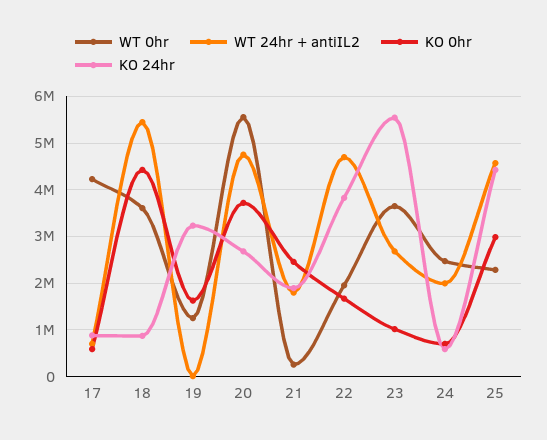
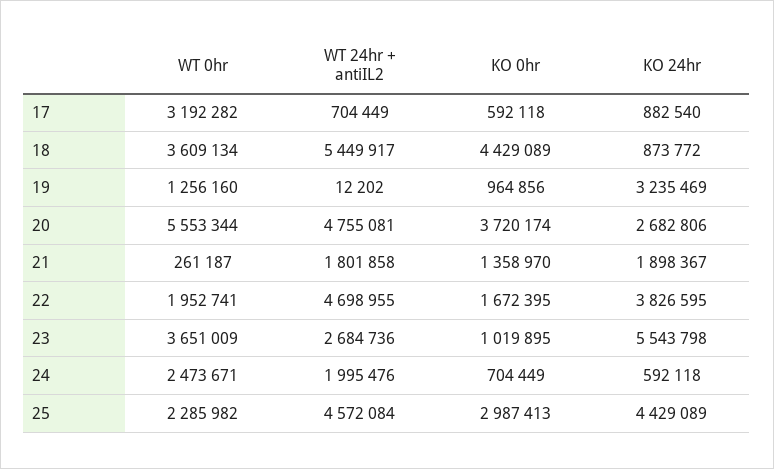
  {
    "WT 0hr": {
-     "17": 4200000,
+     "17": 3192282,
      "18": 3609134,
      "19": 1256160,
      "20": 5553344,
      "21": 261187,
      "22": 1952741,
      "23": 3651009,
      "24": 2473671,
      "25": 2285982
    },
    "WT 24hr + antiIL2": {
      "17": 704449,
      "18": 5449917,
      "19": 12202,
      "20": 4755081,
      "21": 1801858,
      "22": 4698955,
      "23": 2684736,
      "24": 1995476,
      "25": 4572084
    },
    "KO 0hr": {
      "17": 592118,
      "18": 4429089,
-     "19": 1600000,
+     "19": 964856,
      "20": 3720174,
-     "21": 2400000,
+     "21": 1358970,
      "22": 1672395,
      "23": 1019895,
      "24": 704449,
      "25": 2987413
    },
    "KO 24hr": {
      "17": 882540,
      "18": 873772,
      "19": 3235469,
      "20": 2682806,
      "21": 1898367,
      "22": 3826595,
      "23": 5543798,
      "24": 592118,
      "25": 4429089
    }
  }

